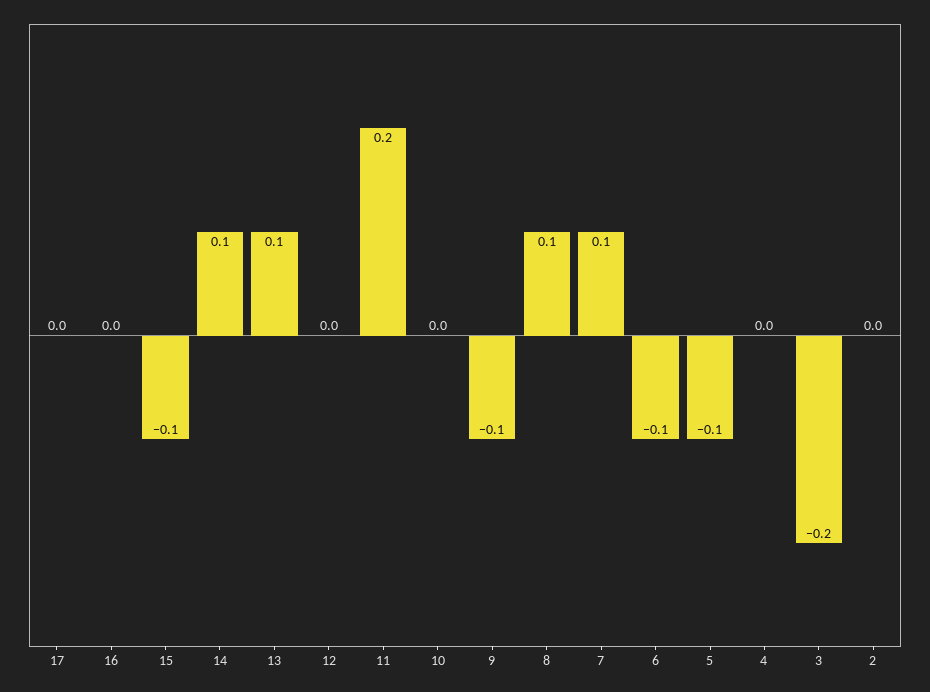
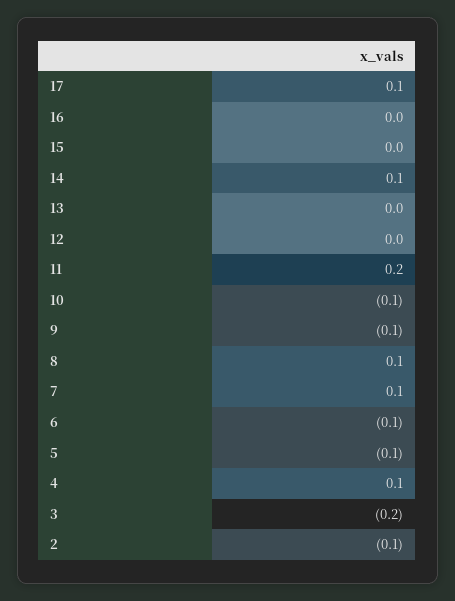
  {
-   "17": 0,
+   "17": 0.1,
    "16": 0,
-   "15": -0.1,
+   "15": 0,
    "14": 0.1,
-   "13": 0.1,
+   "13": 0,
    "12": 0,
    "11": 0.2,
-   "10": 0,
+   "10": -0.1,
    "9": -0.1,
    "8": 0.1,
    "7": 0.1,
    "6": -0.1,
    "5": -0.1,
-   "4": 0,
+   "4": 0.1,
    "3": -0.2,
-   "2": 0
+   "2": -0.1
  }

